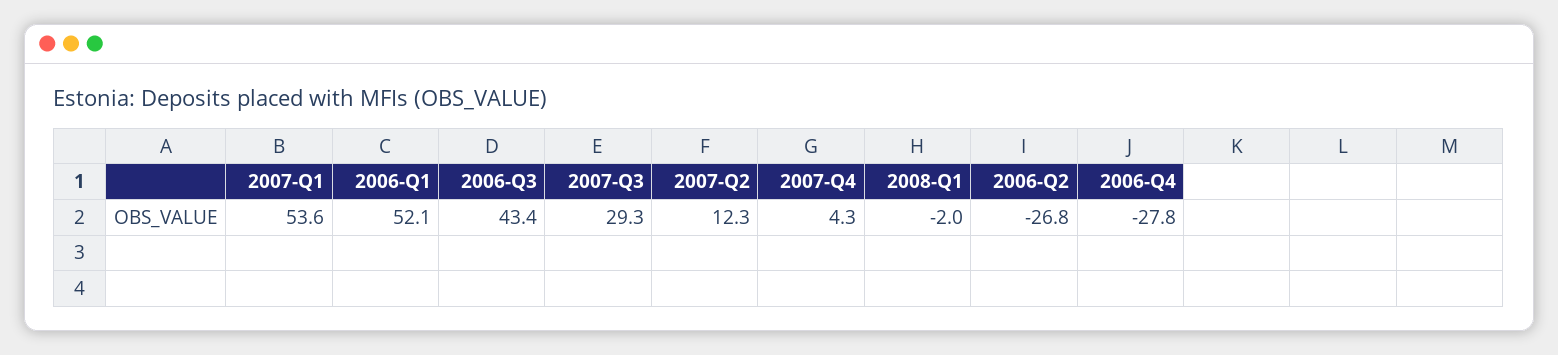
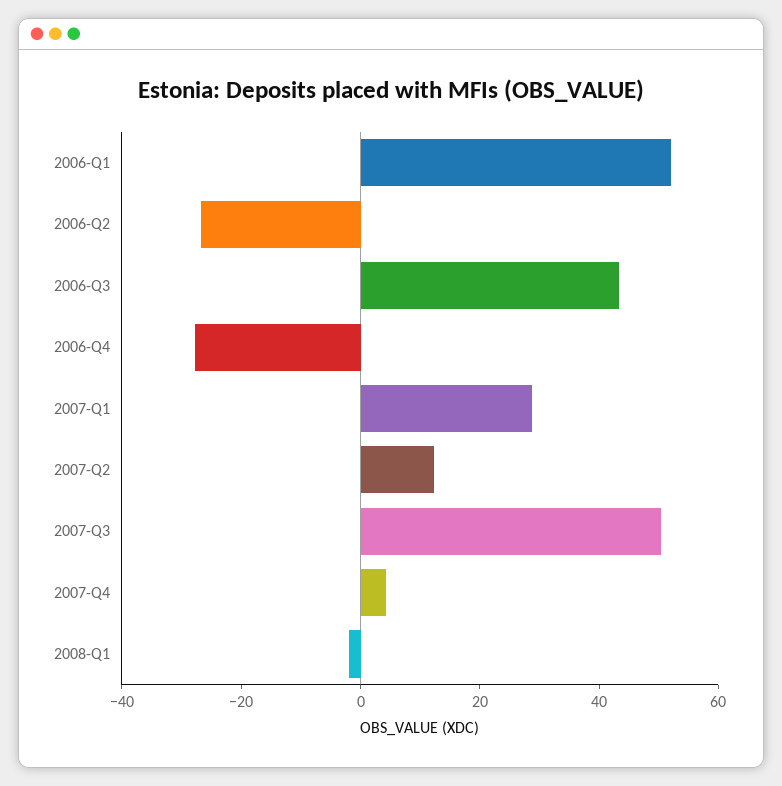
  {
-   "2007-Q1": 53.6,
+   "2007-Q1": 30,
    "2006-Q1": 52.1,
    "2006-Q3": 43.4,
-   "2007-Q3": 29.3,
+   "2007-Q3": 50,
    "2007-Q2": 12.3,
    "2007-Q4": 4.3,
    "2008-Q1": -2,
    "2006-Q2": -26.8,
    "2006-Q4": -27.8
  }

